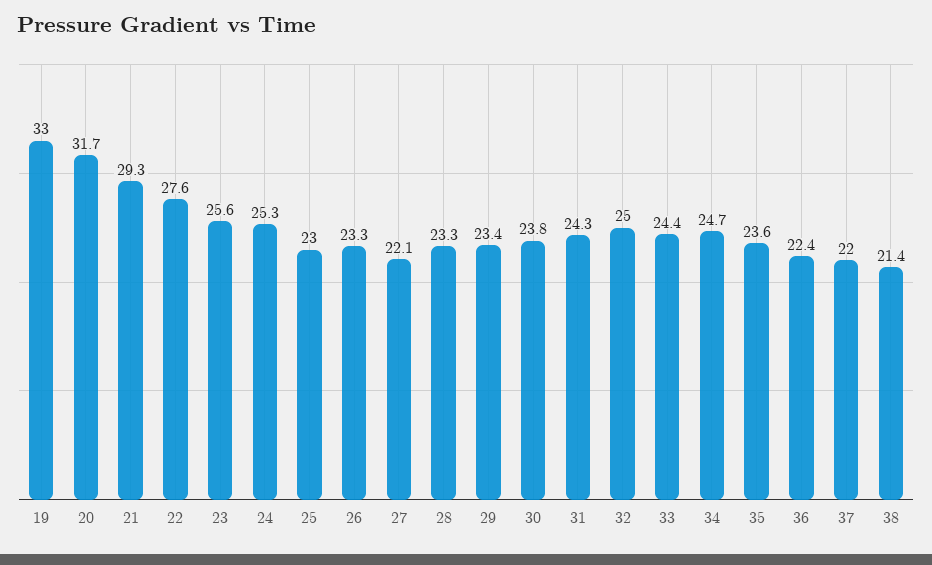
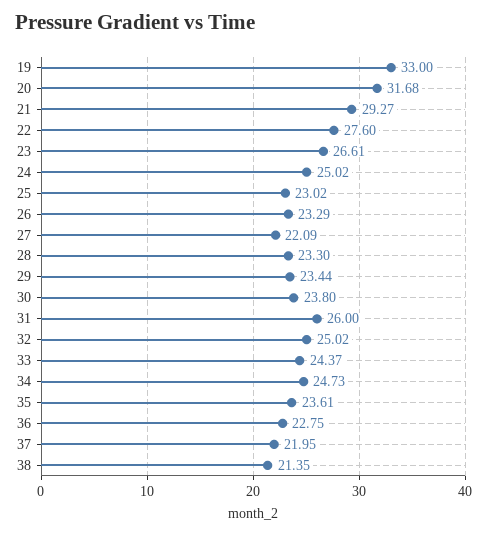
  {
    "19": 33,
    "20": 31.68,
    "21": 29.27,
    "22": 27.6,
-   "23": 25.6,
+   "23": 26.61,
-   "24": 25.3,
+   "24": 25.02,
    "25": 23.02,
    "26": 23.29,
    "27": 22.09,
    "28": 23.3,
    "29": 23.44,
    "30": 23.8,
-   "31": 24.3,
+   "31": 26,
    "32": 25.02,
    "33": 24.37,
    "34": 24.73,
    "35": 23.61,
-   "36": 22.4,
+   "36": 22.75,
    "37": 21.95,
    "38": 21.35
  }

